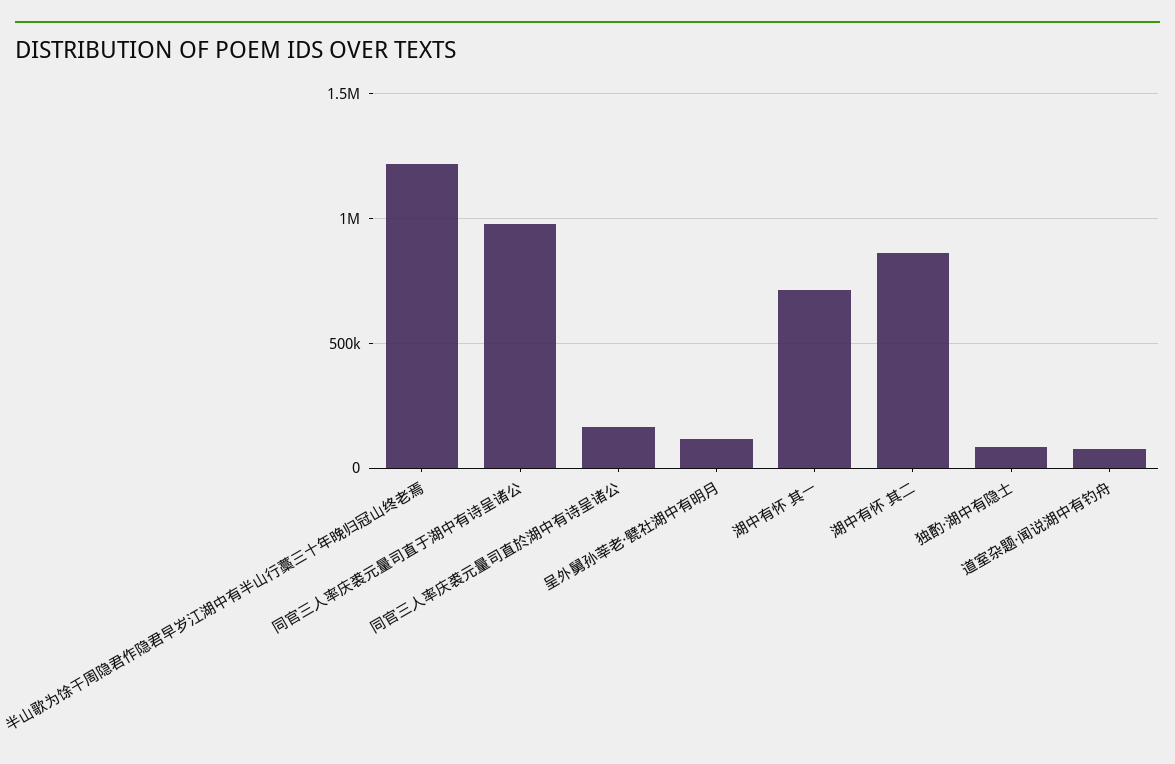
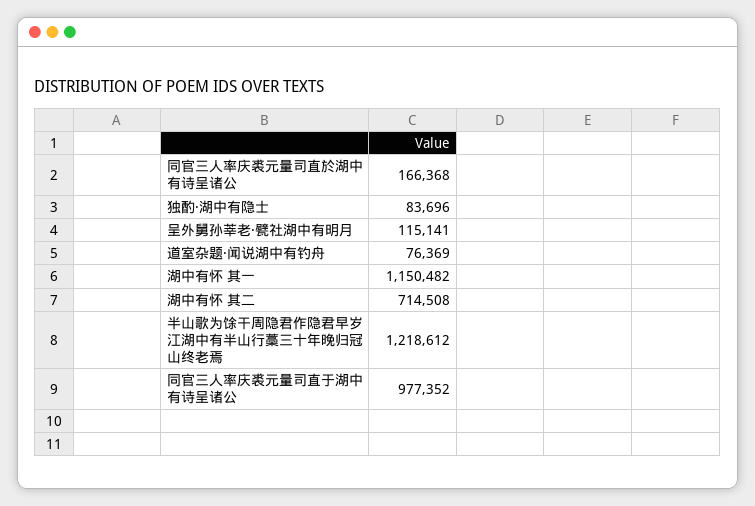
  {
    "半山歌为馀干周隐君作隐君早岁江湖中有半山行藁三十年晚归冠山终老焉": 1218612,
    "同官三人率庆裘元量司直于湖中有诗呈诸公": 977352,
    "同官三人率庆裘元量司直於湖中有诗呈诸公": 166368,
    "呈外舅孙莘老·甓社湖中有明月": 115141,
-   "湖中有怀 其一": 700000,
+   "湖中有怀 其一": 1150482,
-   "湖中有怀 其二": 850000,
+   "湖中有怀 其二": 714508,
    "独酌·湖中有隐士": 83696,
    "道室杂题·闻说湖中有钓舟": 76369
  }

